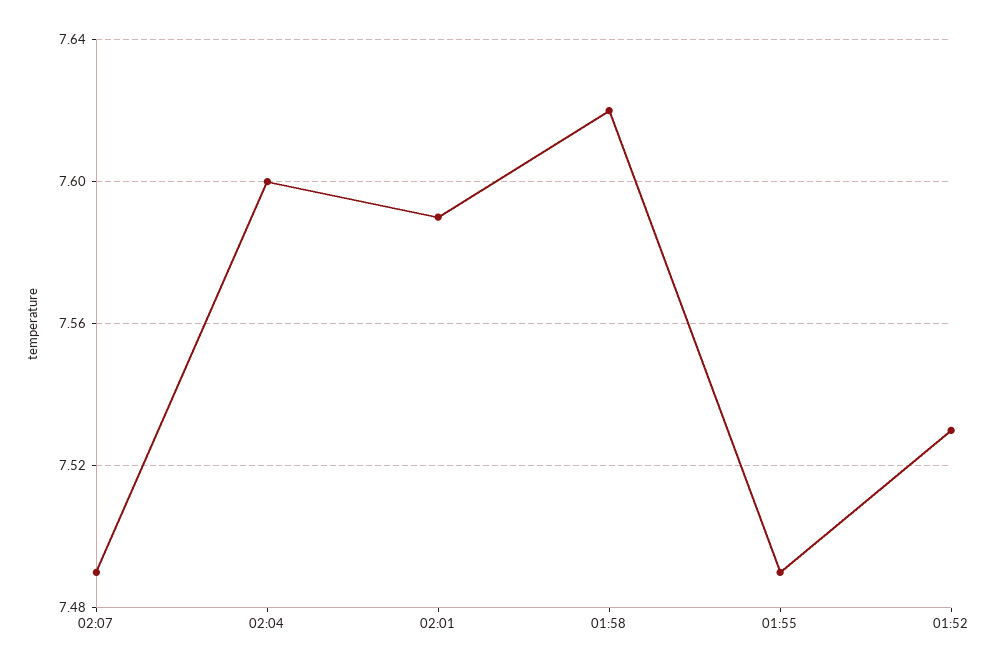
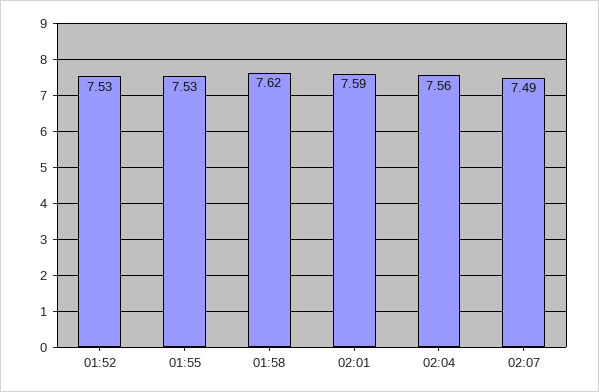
  {
    "02:07": 7.49,
-   "02:04": 7.6,
+   "02:04": 7.56,
    "02:01": 7.59,
    "01:58": 7.62,
-   "01:55": 7.49,
+   "01:55": 7.53,
    "01:52": 7.53
  }

